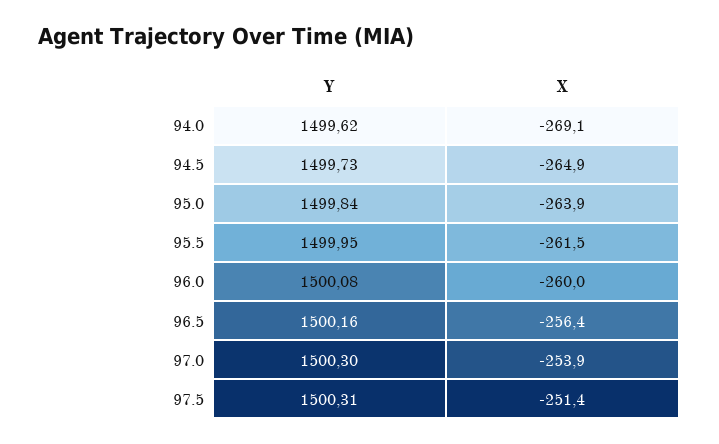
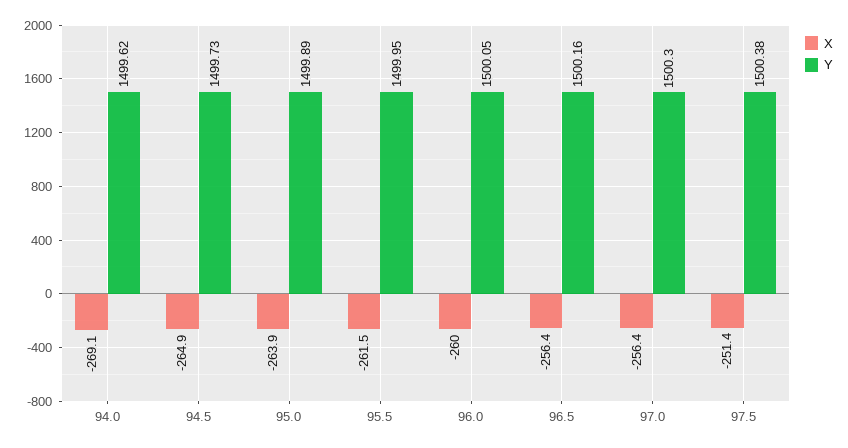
  {
    "Y": {
      "94.0": 1499.62,
      "94.5": 1499.73,
-     "95.0": 1499.84,
+     "95.0": 1499.89,
      "95.5": 1499.95,
-     "96.0": 1500.08,
+     "96.0": 1500.05,
      "96.5": 1500.16,
      "97.0": 1500.3,
-     "97.5": 1500.31
+     "97.5": 1500.38
    },
    "X": {
      "94.0": -269.1,
      "94.5": -264.9,
      "95.0": -263.9,
      "95.5": -261.5,
      "96.0": -260,
      "96.5": -256.4,
-     "97.0": -253.9,
+     "97.0": -256.4,
      "97.5": -251.4
    }
  }

